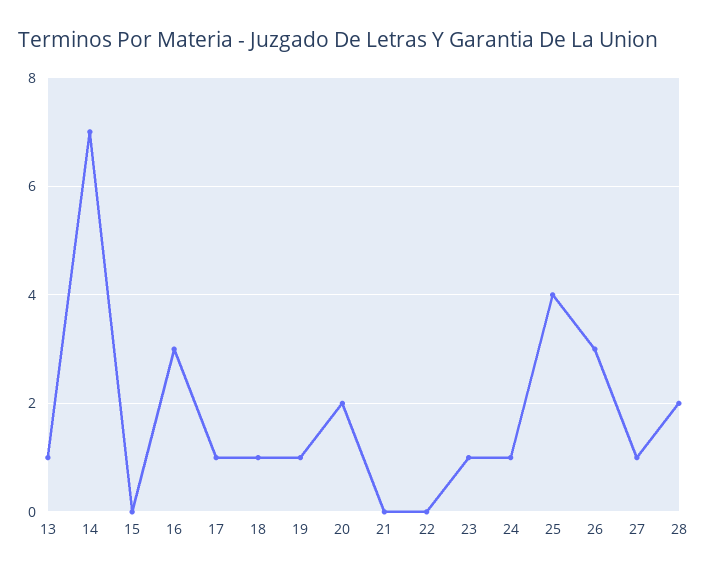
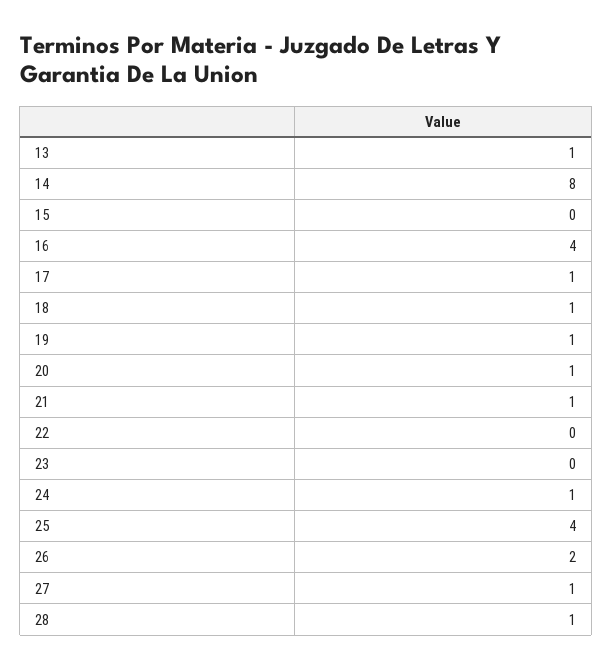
  {
    "13": 1,
-   "14": 7,
+   "14": 8,
    "15": 0,
-   "16": 3,
+   "16": 4,
    "17": 1,
    "18": 1,
    "19": 1,
-   "20": 2,
+   "20": 1,
-   "21": 0,
+   "21": 1,
    "22": 0,
-   "23": 1,
+   "23": 0,
    "24": 1,
    "25": 4,
-   "26": 3,
+   "26": 2,
    "27": 1,
-   "28": 2
+   "28": 1
  }

